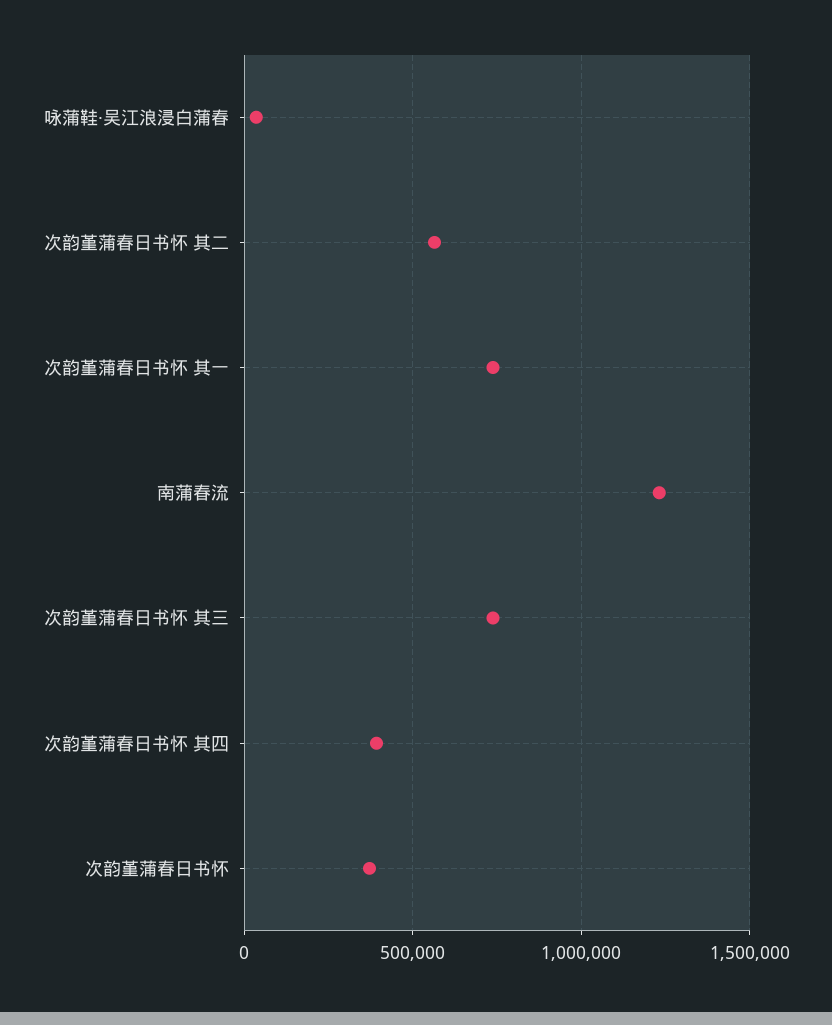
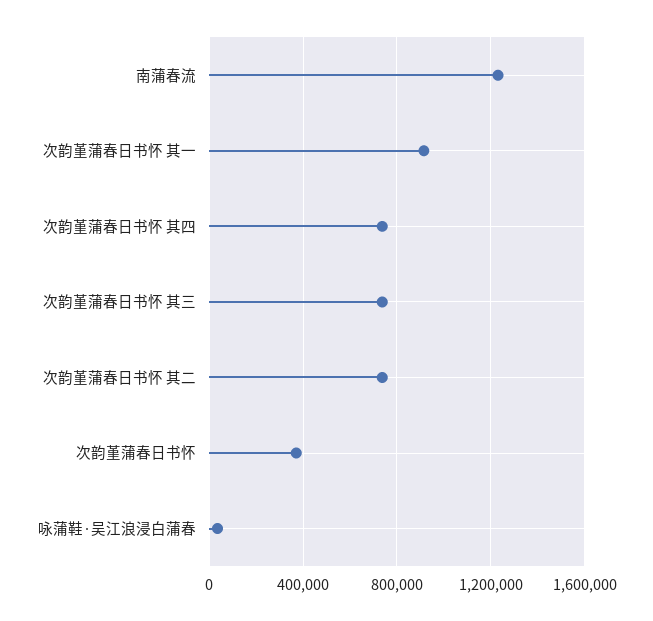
  {
    "咏蒲鞋·吴江浪浸白蒲春": 50000,
-   "次韵堇蒲春日书怀 其二": 550000,
+   "次韵堇蒲春日书怀 其二": 750000,
-   "次韵堇蒲春日书怀 其一": 750000,
+   "次韵堇蒲春日书怀 其一": 900000,
    "南蒲春流": 1250000,
    "次韵堇蒲春日书怀 其三": 750000,
-   "次韵堇蒲春日书怀 其四": 400000,
+   "次韵堇蒲春日书怀 其四": 750000,
    "次韵堇蒲春日书怀": 350000
  }

